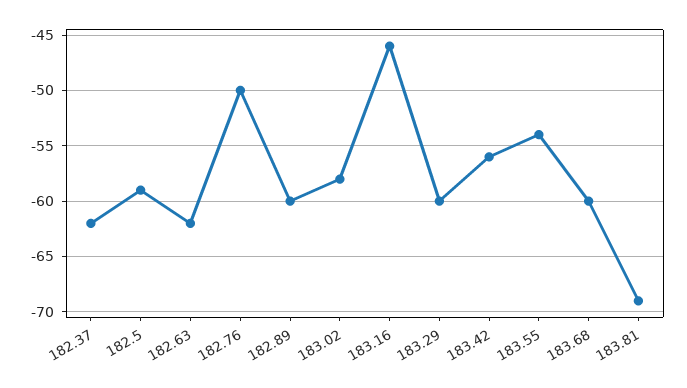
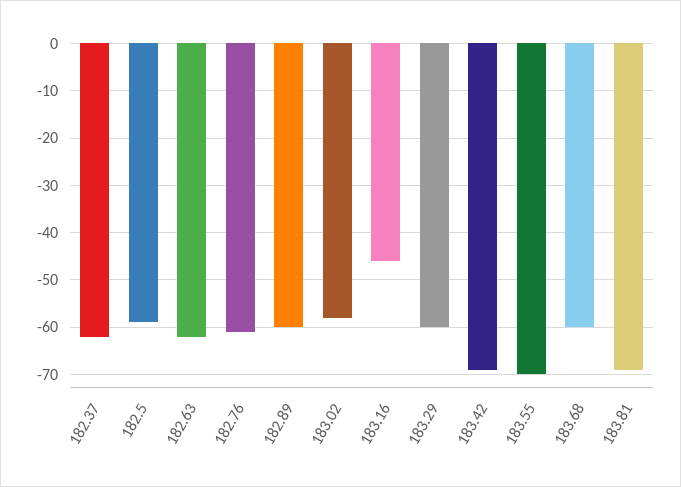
  {
    "182.37": -62,
    "182.5": -59,
    "182.63": -62,
-   "182.76": -50,
+   "182.76": -60,
    "182.89": -60,
    "183.02": -58,
    "183.16": -46,
    "183.29": -60,
-   "183.42": -56,
+   "183.42": -70,
-   "183.55": -54,
+   "183.55": -70,
    "183.68": -60,
    "183.81": -69
  }

